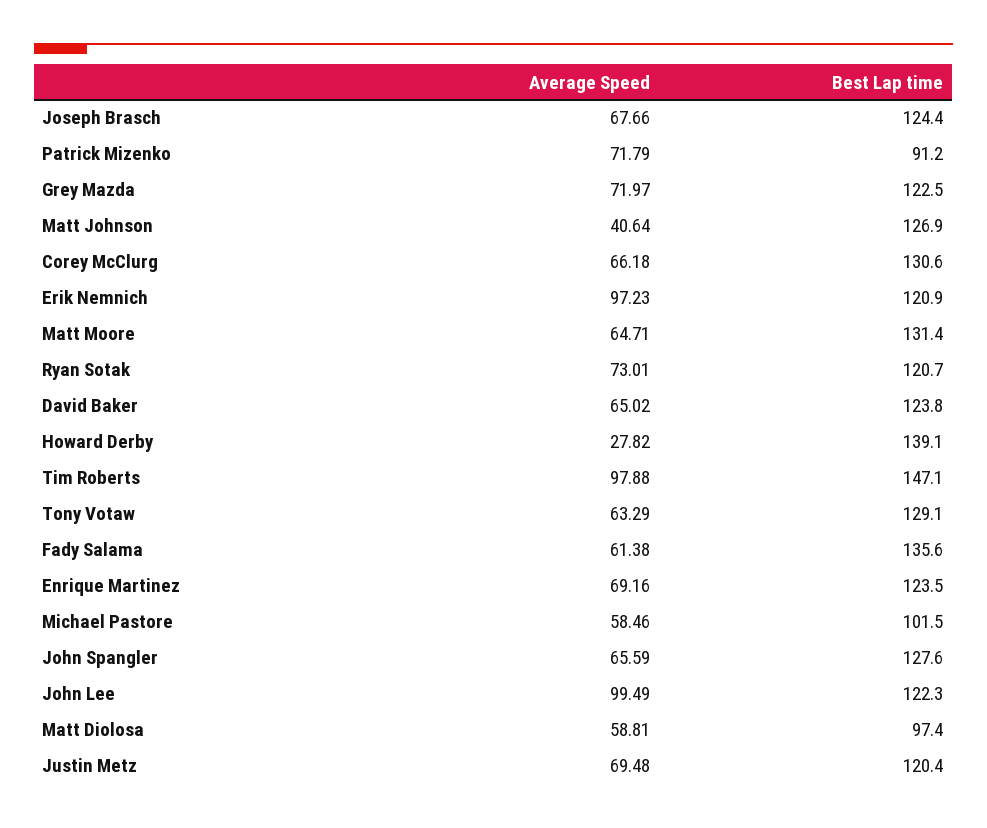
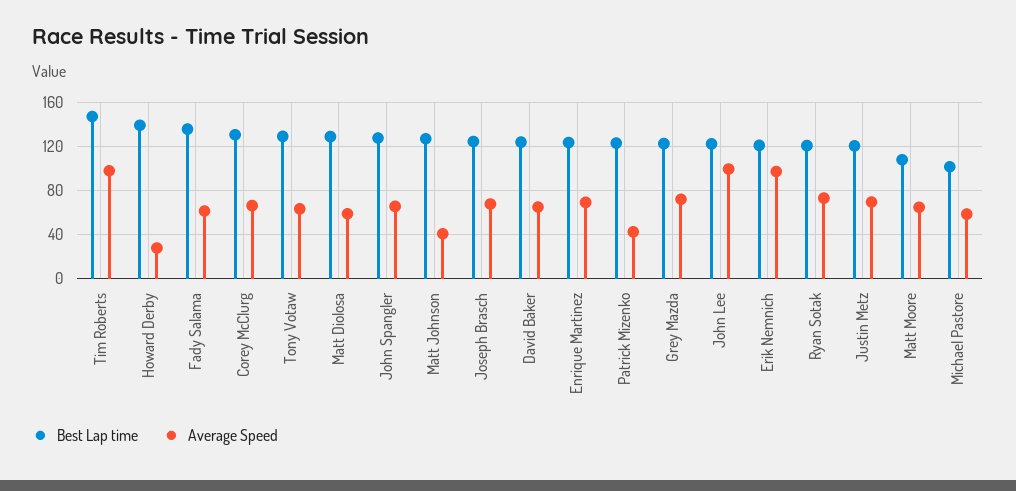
  {
    "Average Speed": {
      "Joseph Brasch": 67.66,
-     "Patrick Mizenko": 71.79,
+     "Patrick Mizenko": 40,
      "Grey Mazda": 71.97,
      "Matt Johnson": 40.64,
      "Corey McClurg": 66.18,
      "Erik Nemnich": 97.23,
      "Matt Moore": 64.71,
      "Ryan Sotak": 73.01,
      "David Baker": 65.02,
      "Howard Derby": 27.82,
      "Tim Roberts": 97.88,
      "Tony Votaw": 63.29,
      "Fady Salama": 61.38,
      "Enrique Martinez": 69.16,
      "Michael Pastore": 58.46,
      "John Spangler": 65.59,
      "John Lee": 99.49,
      "Matt Diolosa": 58.81,
      "Justin Metz": 69.48
    },
    "Best Lap time": {
      "Joseph Brasch": 124.4,
-     "Patrick Mizenko": 91.2,
+     "Patrick Mizenko": 120,
      "Grey Mazda": 122.5,
      "Matt Johnson": 126.9,
      "Corey McClurg": 130.6,
      "Erik Nemnich": 120.9,
-     "Matt Moore": 131.4,
+     "Matt Moore": 110,
      "Ryan Sotak": 120.7,
      "David Baker": 123.8,
      "Howard Derby": 139.1,
      "Tim Roberts": 147.1,
      "Tony Votaw": 129.1,
      "Fady Salama": 135.6,
      "Enrique Martinez": 123.5,
      "Michael Pastore": 101.5,
      "John Spangler": 127.6,
      "John Lee": 122.3,
-     "Matt Diolosa": 97.4,
+     "Matt Diolosa": 130,
      "Justin Metz": 120.4
    }
  }

